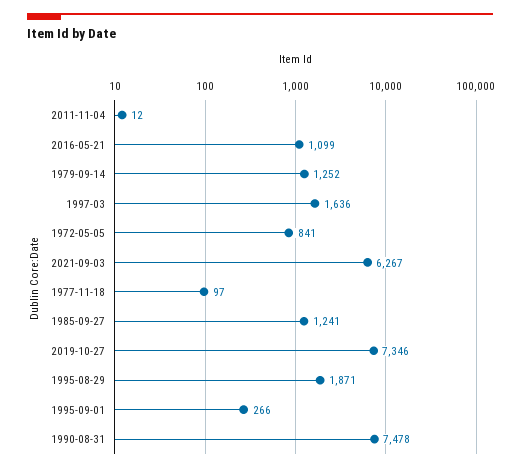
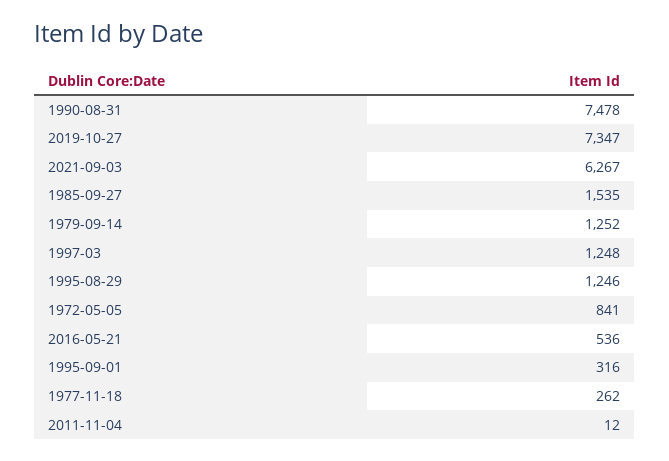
  {
    "2011-11-04": 12,
-   "2016-05-21": 1099,
+   "2016-05-21": 536,
    "1979-09-14": 1252,
-   "1997-03": 1636,
+   "1997-03": 1248,
    "1972-05-05": 841,
    "2021-09-03": 6267,
-   "1977-11-18": 97,
+   "1977-11-18": 262,
-   "1985-09-27": 1241,
+   "1985-09-27": 1535,
-   "2019-10-27": 7346,
+   "2019-10-27": 7347,
-   "1995-08-29": 1871,
+   "1995-08-29": 1246,
-   "1995-09-01": 266,
+   "1995-09-01": 316,
    "1990-08-31": 7478
  }

